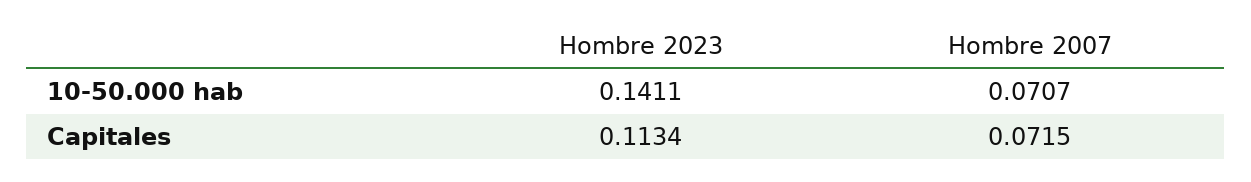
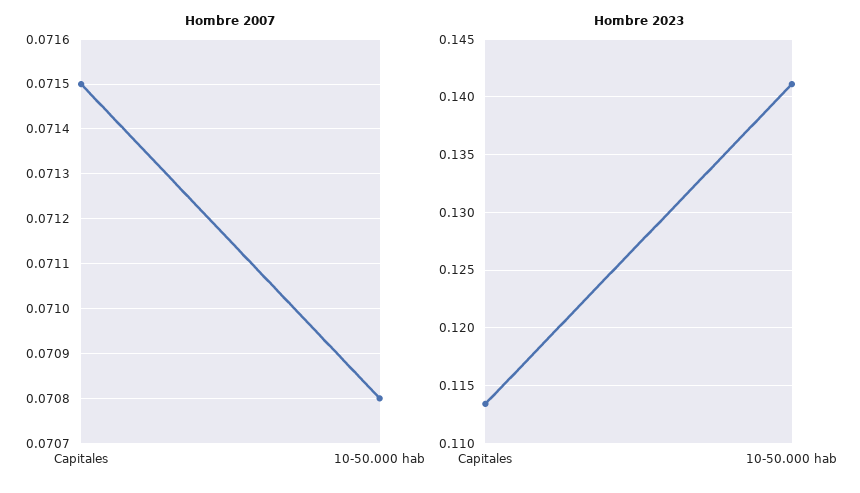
  {
    "Hombre 2023": {
      "10-50.000 hab": 0.1411,
      "Capitales": 0.1134
    },
    "Hombre 2007": {
-     "10-50.000 hab": 0.0707,
+     "10-50.000 hab": 0.0708,
      "Capitales": 0.0715
    }
  }

